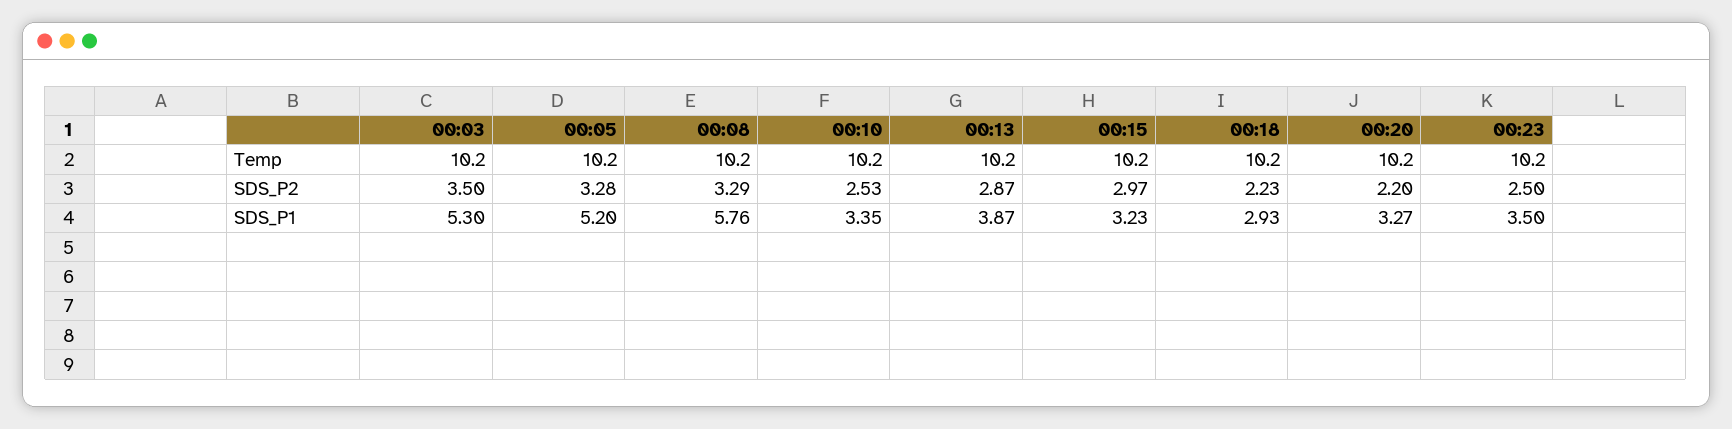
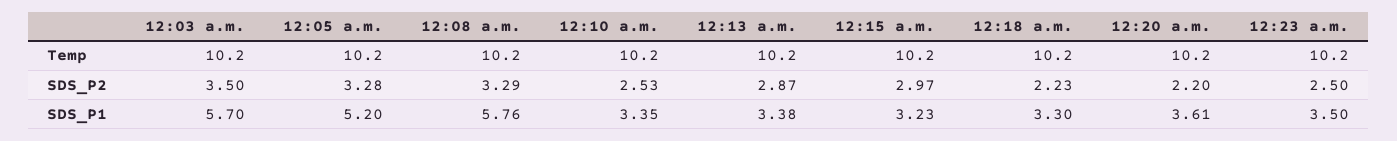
  {
    "00:03": {
      "Temp": 10.2,
      "SDS_P2": 3.5,
-     "SDS_P1": 5.3
+     "SDS_P1": 5.7
    },
    "00:05": {
      "Temp": 10.2,
      "SDS_P2": 3.28,
      "SDS_P1": 5.2
    },
    "00:08": {
      "Temp": 10.2,
      "SDS_P2": 3.29,
      "SDS_P1": 5.76
    },
    "00:10": {
      "Temp": 10.2,
      "SDS_P2": 2.53,
      "SDS_P1": 3.35
    },
    "00:13": {
      "Temp": 10.2,
      "SDS_P2": 2.87,
-     "SDS_P1": 3.87
+     "SDS_P1": 3.38
    },
    "00:15": {
      "Temp": 10.2,
      "SDS_P2": 2.97,
      "SDS_P1": 3.23
    },
    "00:18": {
      "Temp": 10.2,
      "SDS_P2": 2.23,
-     "SDS_P1": 2.93
+     "SDS_P1": 3.3
    },
    "00:20": {
      "Temp": 10.2,
      "SDS_P2": 2.2,
-     "SDS_P1": 3.27
+     "SDS_P1": 3.61
    },
    "00:23": {
      "Temp": 10.2,
      "SDS_P2": 2.5,
      "SDS_P1": 3.5
    }
  }

